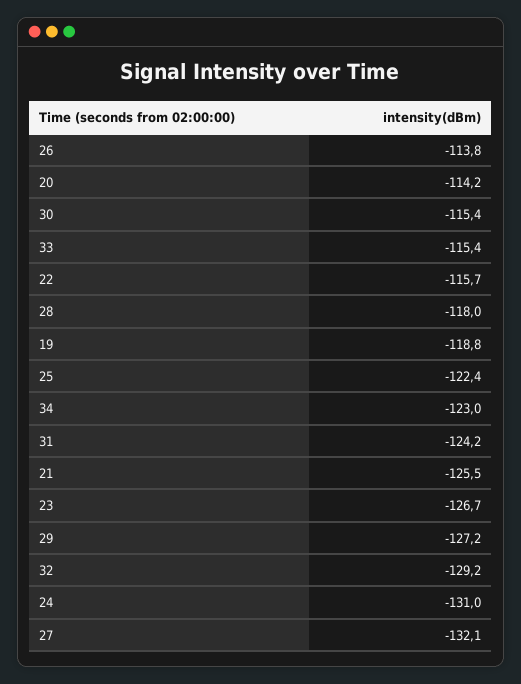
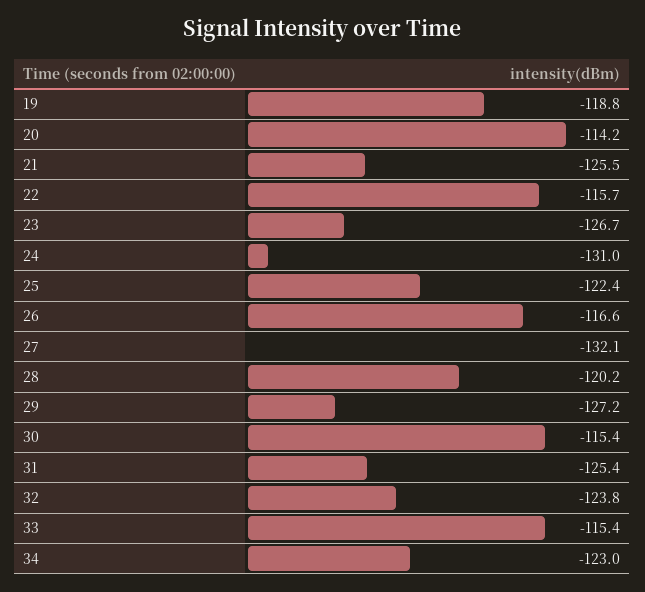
  {
-   "26": -113.8,
+   "26": -116.6,
    "20": -114.2,
    "30": -115.4,
    "33": -115.4,
    "22": -115.7,
-   "28": -118,
+   "28": -120.2,
    "19": -118.8,
    "25": -122.4,
    "34": -123,
-   "31": -124.2,
+   "31": -125.4,
    "21": -125.5,
    "23": -126.7,
    "29": -127.2,
-   "32": -129.2,
+   "32": -123.8,
    "24": -131,
    "27": -132.1
  }

